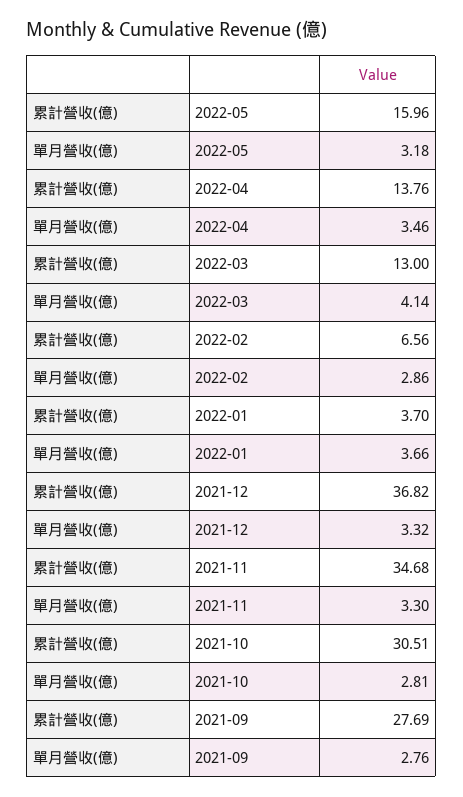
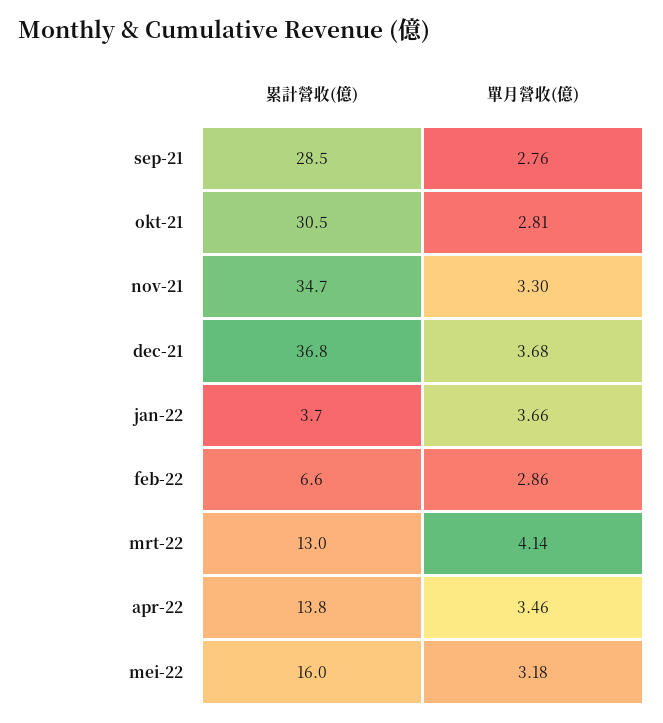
  {
    "累計營收(億)": {
      "2022-05": 15.96,
      "2022-04": 13.76,
      "2022-03": 13,
      "2022-02": 6.56,
      "2022-01": 3.7,
      "2021-12": 36.82,
      "2021-11": 34.68,
      "2021-10": 30.51,
-     "2021-09": 27.69
+     "2021-09": 28.5
    },
    "單月營收(億)": {
      "2022-05": 3.18,
      "2022-04": 3.46,
      "2022-03": 4.14,
      "2022-02": 2.86,
      "2022-01": 3.66,
-     "2021-12": 3.32,
+     "2021-12": 3.68,
      "2021-11": 3.3,
      "2021-10": 2.81,
      "2021-09": 2.76
    }
  }

